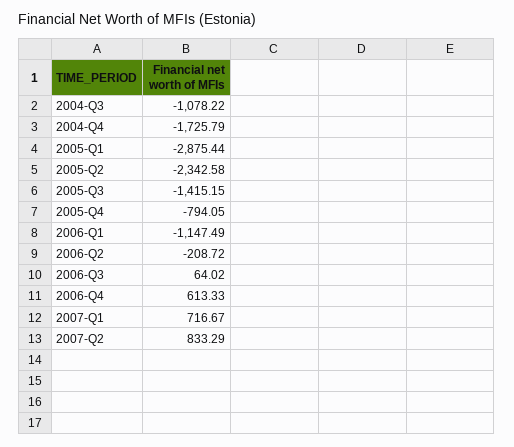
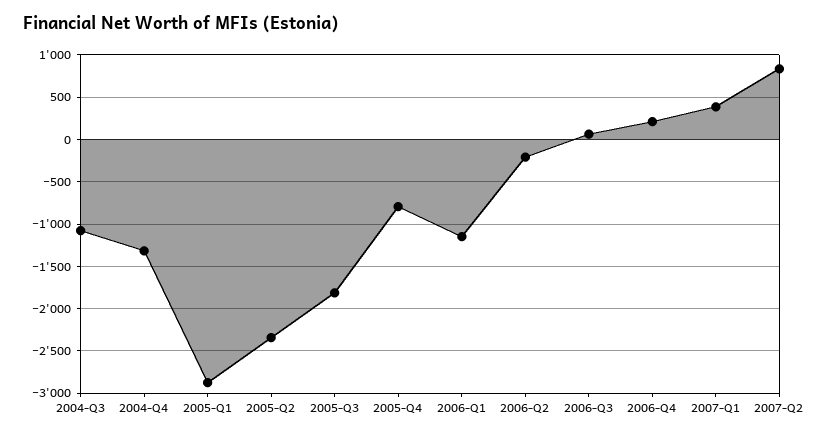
  {
    "2004-Q3": -1078.22,
-   "2004-Q4": -1725.79,
+   "2004-Q4": -1300,
    "2005-Q1": -2875.44,
    "2005-Q2": -2342.58,
-   "2005-Q3": -1415.15,
+   "2005-Q3": -1800,
    "2005-Q4": -794.05,
    "2006-Q1": -1147.49,
    "2006-Q2": -208.72,
    "2006-Q3": 64.02,
-   "2006-Q4": 613.33,
+   "2006-Q4": 200,
-   "2007-Q1": 716.67,
+   "2007-Q1": 400,
    "2007-Q2": 833.29
  }

